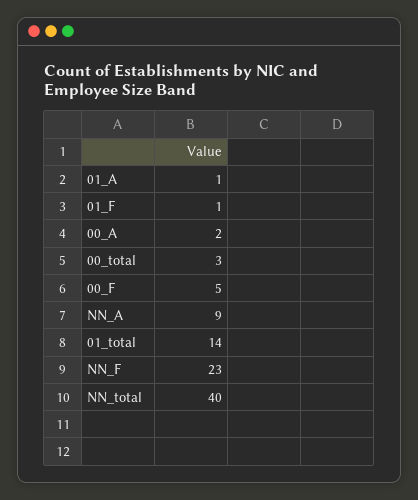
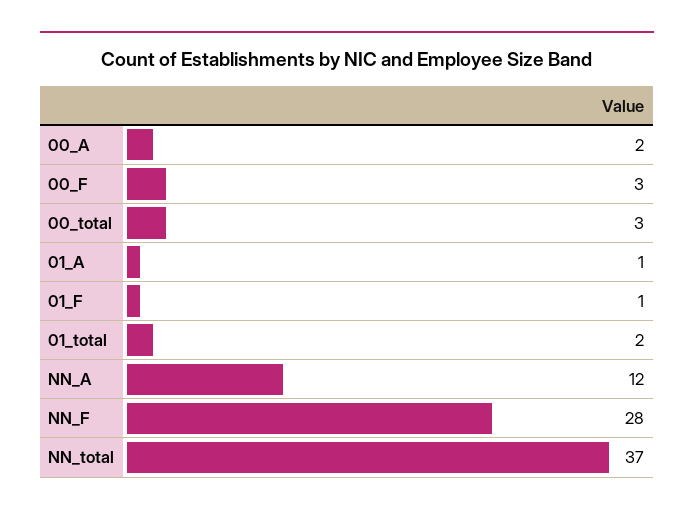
  {
    "01_A": 1,
    "01_F": 1,
    "00_A": 2,
    "00_total": 3,
-   "00_F": 5,
+   "00_F": 3,
-   "NN_A": 9,
+   "NN_A": 12,
-   "01_total": 14,
+   "01_total": 2,
-   "NN_F": 23,
+   "NN_F": 28,
-   "NN_total": 40
+   "NN_total": 37
  }

